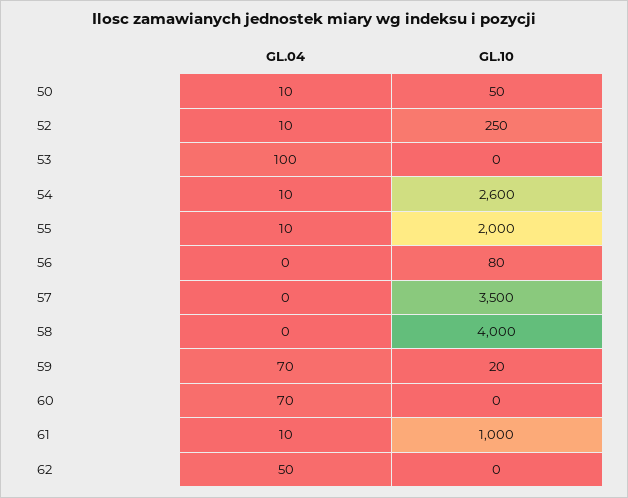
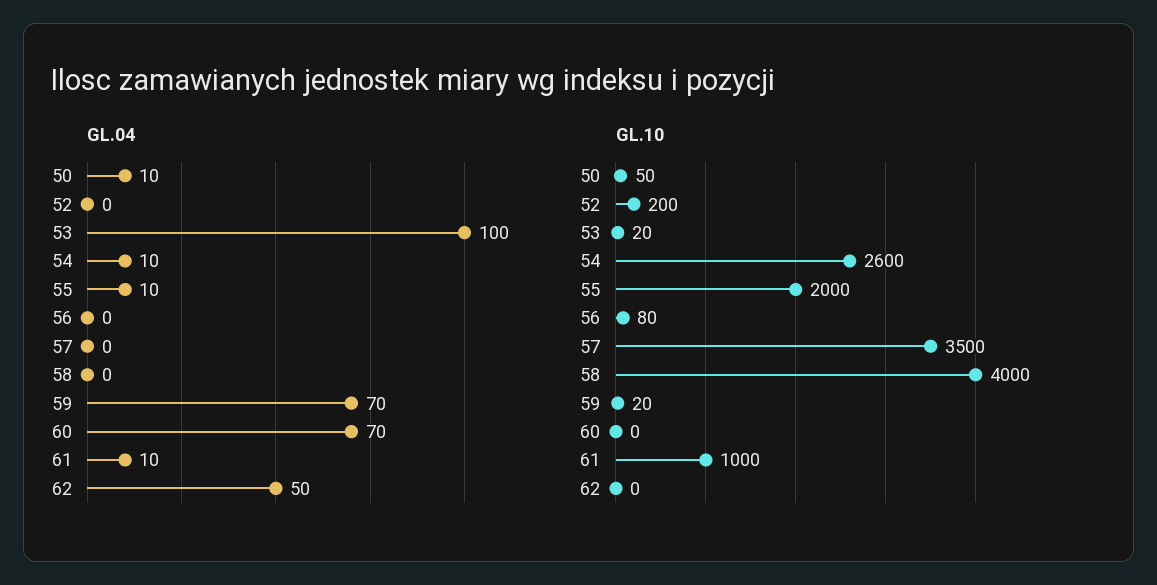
  {
    "GL.04": {
      "50": 10,
-     "52": 10,
+     "52": 0,
      "53": 100,
      "54": 10,
      "55": 10,
      "56": 0,
      "57": 0,
      "58": 0,
      "59": 70,
      "60": 70,
      "61": 10,
      "62": 50
    },
    "GL.10": {
      "50": 50,
-     "52": 250,
+     "52": 200,
-     "53": 0,
+     "53": 20,
      "54": 2600,
      "55": 2000,
      "56": 80,
      "57": 3500,
      "58": 4000,
      "59": 20,
      "60": 0,
      "61": 1000,
      "62": 0
    }
  }

